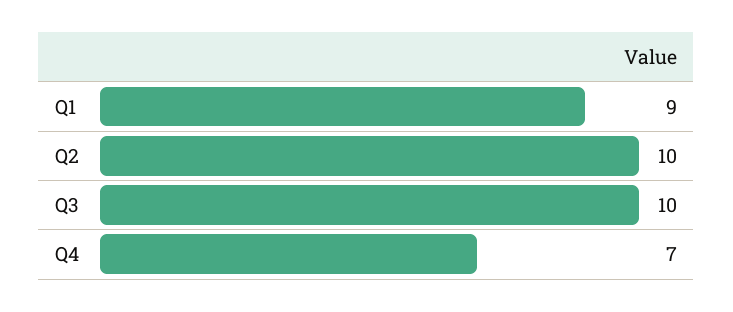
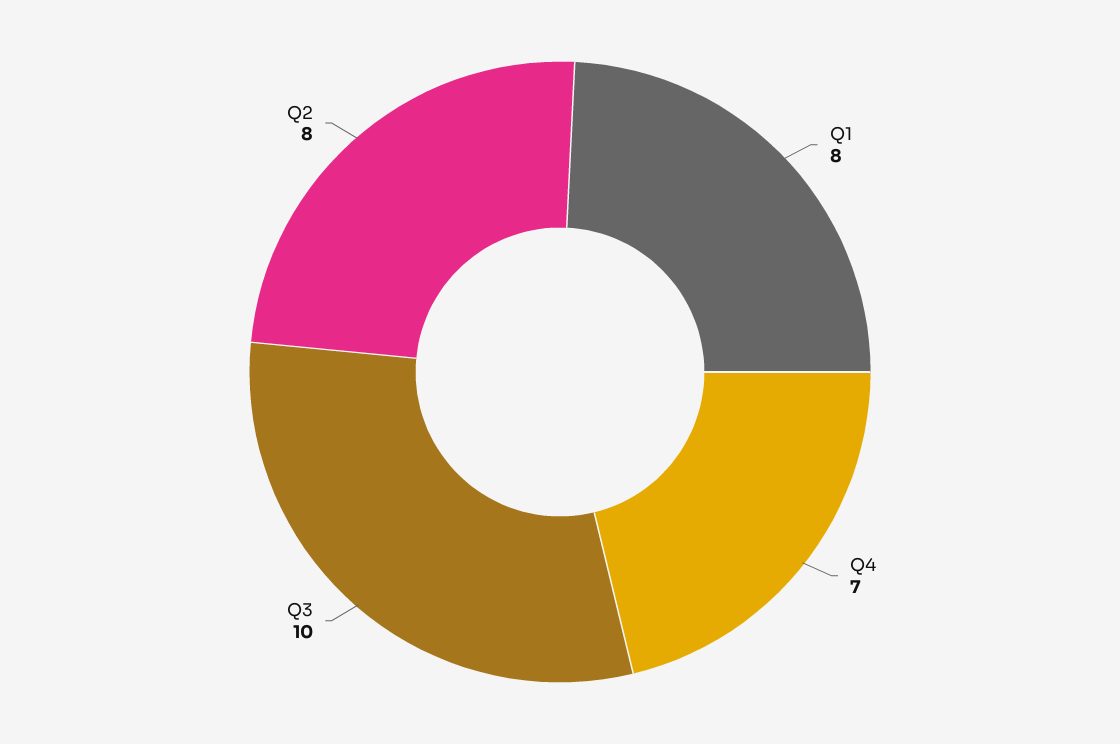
  {
-   "Q1": 9,
+   "Q1": 8,
-   "Q2": 10,
+   "Q2": 8,
    "Q3": 10,
    "Q4": 7
  }

